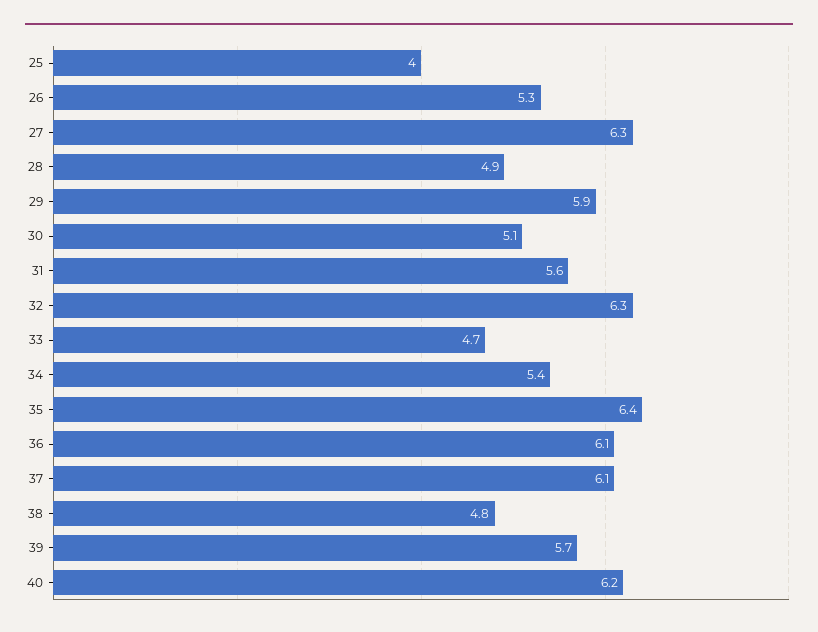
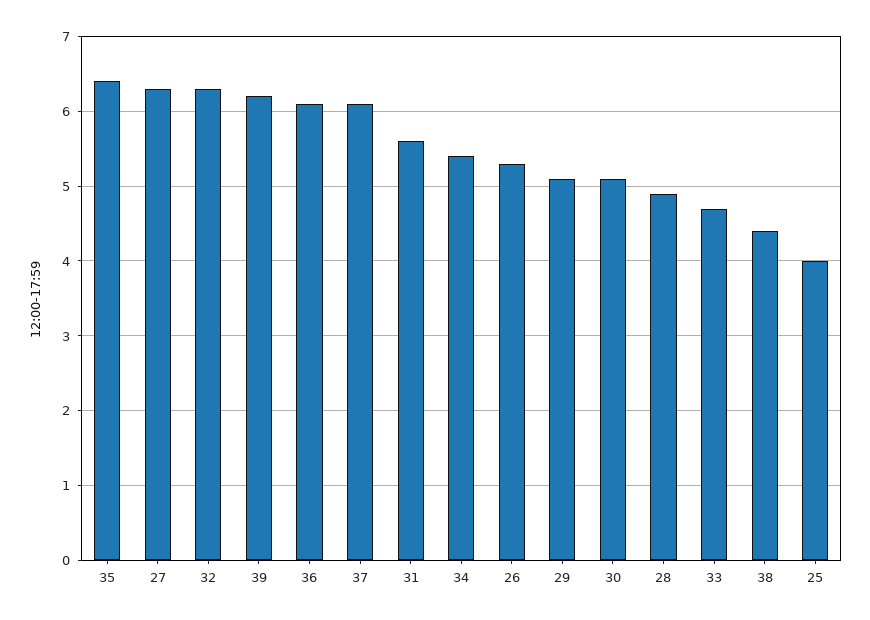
  {
    "25": 4,
    "26": 5.3,
    "27": 6.3,
    "28": 4.9,
-   "29": 5.9,
+   "29": 5.1,
    "30": 5.1,
    "31": 5.6,
    "32": 6.3,
    "33": 4.7,
    "34": 5.4,
    "35": 6.4,
    "36": 6.1,
    "37": 6.1,
-   "38": 4.8,
+   "38": 4.4,
-   "39": 5.7,
+   "39": 6.2
-   "40": 6.2
  }

